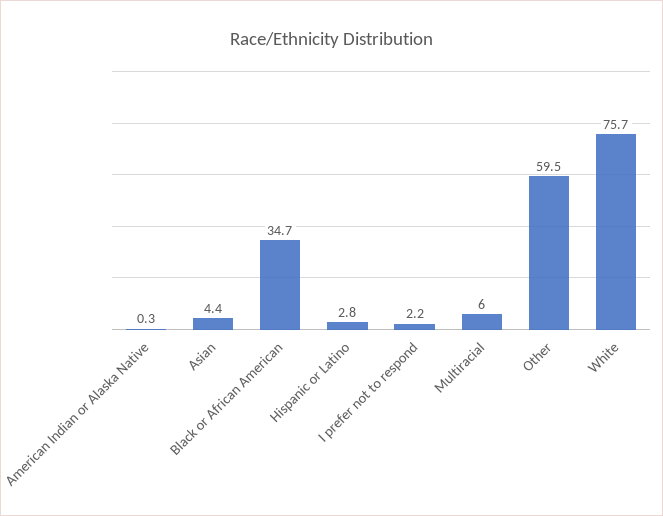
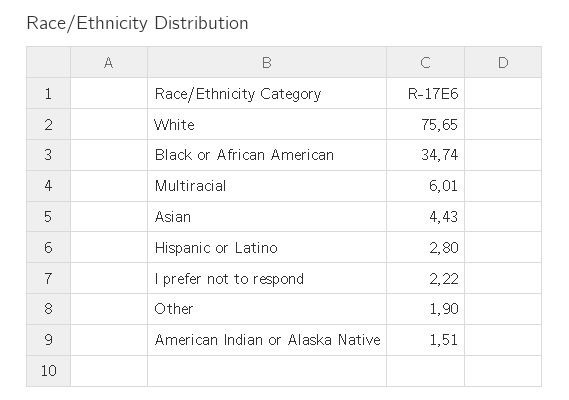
  {
-   "American Indian or Alaska Native": 0.3,
+   "American Indian or Alaska Native": 1.51,
    "Asian": 4.43,
    "Black or African American": 34.74,
    "Hispanic or Latino": 2.8,
    "I prefer not to respond": 2.22,
    "Multiracial": 6.01,
-   "Other": 59.5,
+   "Other": 1.9,
    "White": 75.65
  }

